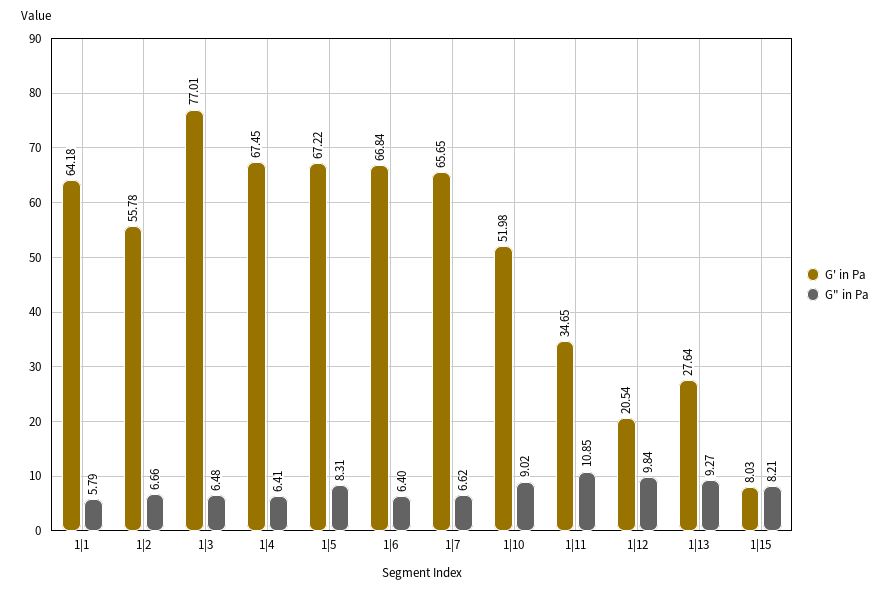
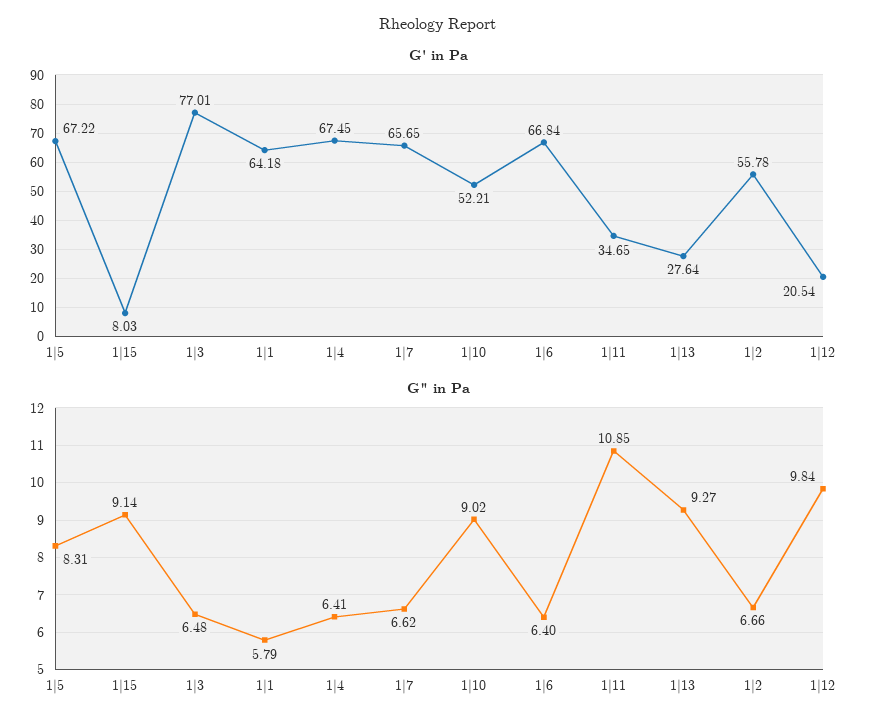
  {
    "G' in Pa": {
      "1|1": 64.18,
      "1|2": 55.78,
      "1|3": 77.01,
      "1|4": 67.45,
      "1|5": 67.22,
      "1|6": 66.84,
      "1|7": 65.65,
-     "1|10": 51.98,
+     "1|10": 52.21,
      "1|11": 34.65,
      "1|12": 20.54,
      "1|13": 27.64,
      "1|15": 8.03
    },
    "G\" in Pa": {
      "1|1": 5.79,
      "1|2": 6.66,
      "1|3": 6.48,
      "1|4": 6.41,
      "1|5": 8.31,
      "1|6": 6.4,
      "1|7": 6.62,
      "1|10": 9.02,
      "1|11": 10.85,
      "1|12": 9.84,
      "1|13": 9.27,
-     "1|15": 8.21
+     "1|15": 9.14
    }
  }

